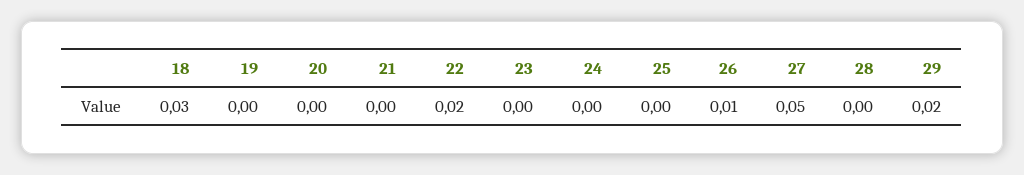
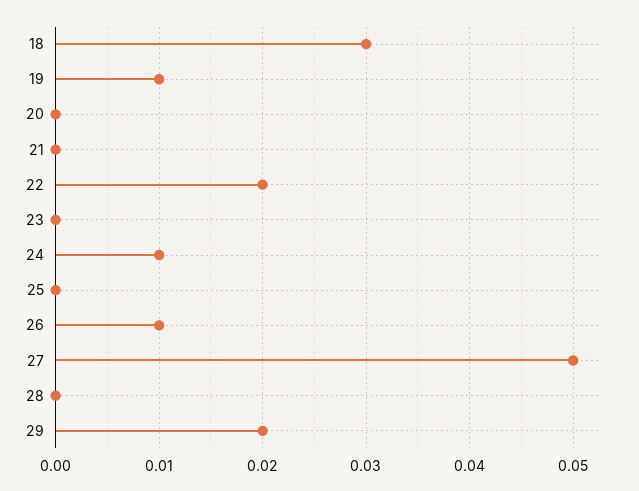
  {
    "18": 0.03,
-   "19": 0,
+   "19": 0.01,
    "20": 0,
    "21": 0,
    "22": 0.02,
    "23": 0,
-   "24": 0,
+   "24": 0.01,
    "25": 0,
    "26": 0.01,
    "27": 0.05,
    "28": 0,
    "29": 0.02
  }

